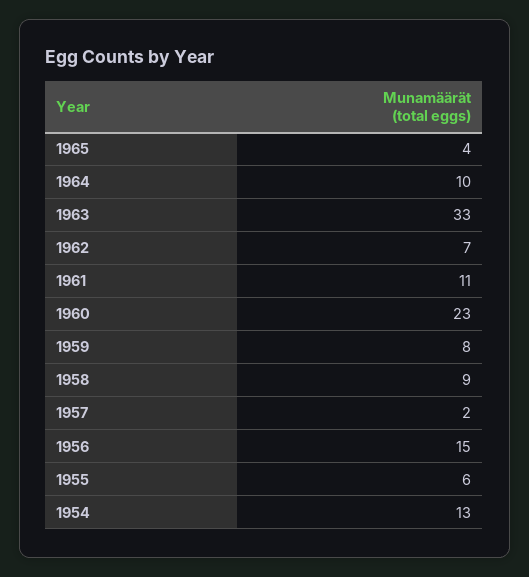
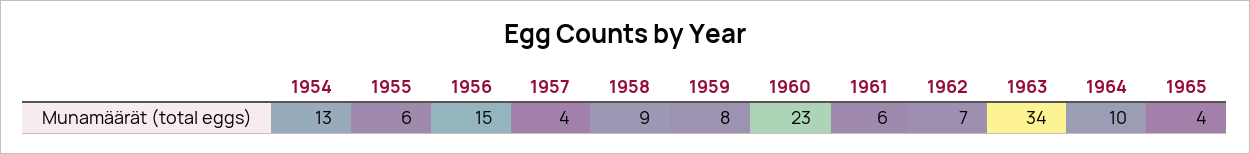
  {
    "1965": 4,
    "1964": 10,
-   "1963": 33,
+   "1963": 34,
    "1962": 7,
-   "1961": 11,
+   "1961": 6,
    "1960": 23,
    "1959": 8,
    "1958": 9,
-   "1957": 2,
+   "1957": 4,
    "1956": 15,
    "1955": 6,
    "1954": 13
  }

